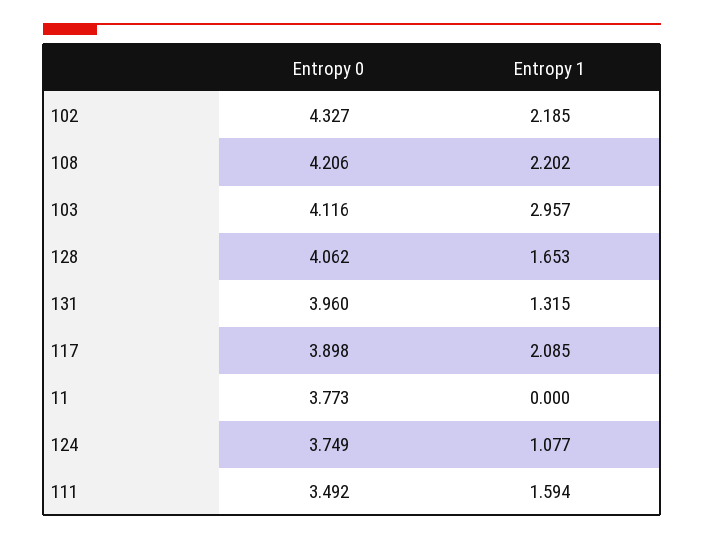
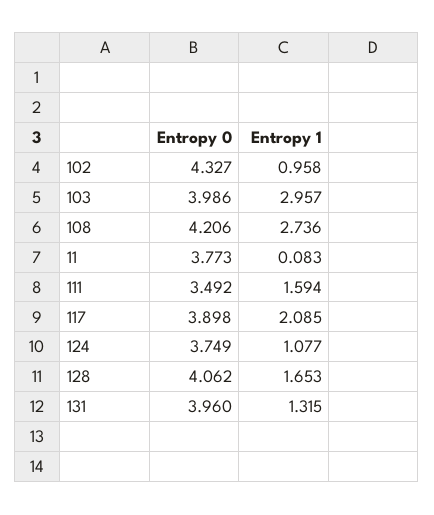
  {
    "Entropy 0": {
      "102": 4.327,
      "108": 4.206,
-     "103": 4.116,
+     "103": 3.986,
      "128": 4.062,
      "131": 3.96,
      "117": 3.898,
      "11": 3.773,
      "124": 3.749,
      "111": 3.492
    },
    "Entropy 1": {
-     "102": 2.185,
+     "102": 0.958,
-     "108": 2.202,
+     "108": 2.736,
      "103": 2.957,
      "128": 1.653,
      "131": 1.315,
      "117": 2.085,
-     "11": 0,
+     "11": 0.083,
      "124": 1.077,
      "111": 1.594
    }
  }

